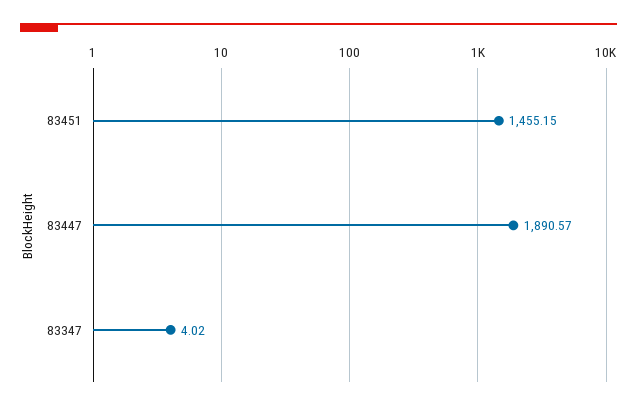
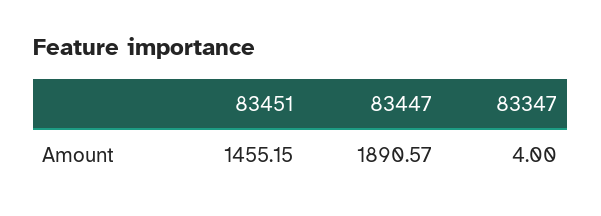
  {
    "83451": 1455.15,
    "83447": 1890.57,
-   "83347": 4.02
+   "83347": 4
  }

